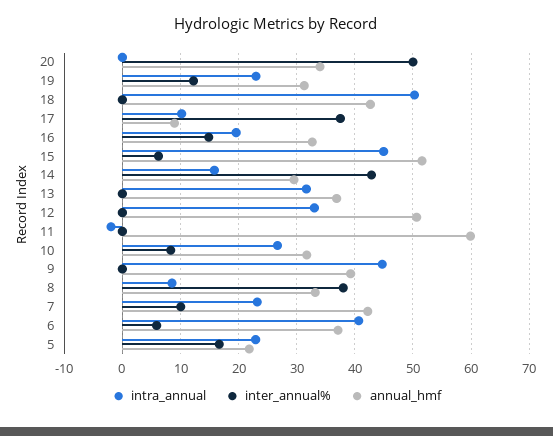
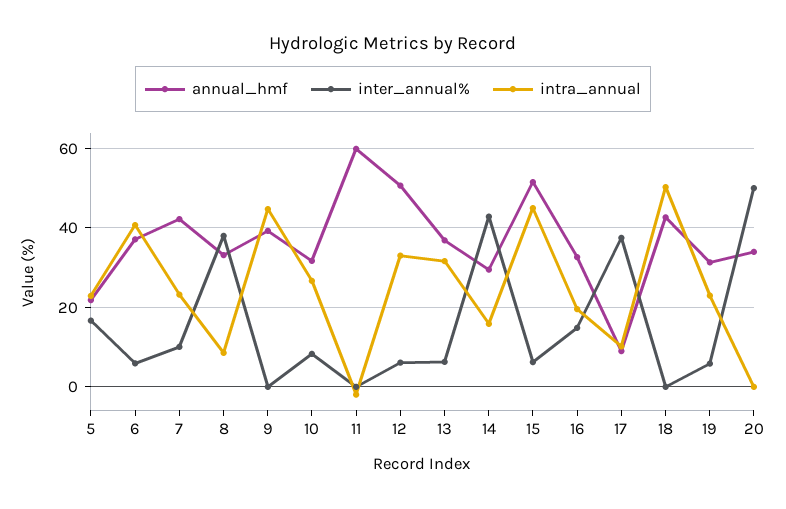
  {
    "intra_annual": {
      "20": 0,
      "19": 22,
      "18": 50,
      "17": 10,
      "16": 20,
      "15": 44,
      "14": 16,
      "13": 32,
      "12": 34,
      "11": -2,
      "10": 26,
      "9": 44,
      "8": 8,
      "7": 24,
      "6": 40,
      "5": 22
    },
    "inter_annual%": {
      "20": 50,
-     "19": 12,
+     "19": 6,
      "18": 0,
      "17": 38,
      "16": 14,
      "15": 6,
      "14": 42,
-     "13": 0,
+     "13": 6,
-     "12": 0,
+     "12": 6,
      "11": 0,
      "10": 8,
      "9": 0,
      "8": 38,
      "7": 10,
      "6": 6,
      "5": 16
    },
    "annual_hmf": {
      "20": 34,
      "19": 32,
      "18": 42,
      "17": 8,
      "16": 32,
      "15": 52,
      "14": 30,
      "13": 36,
      "12": 50,
      "11": 60,
      "10": 32,
      "9": 40,
      "8": 34,
      "7": 42,
      "6": 38,
      "5": 22
    }
  }

